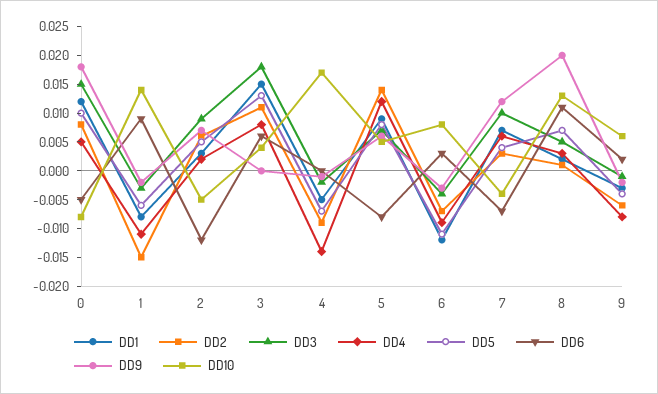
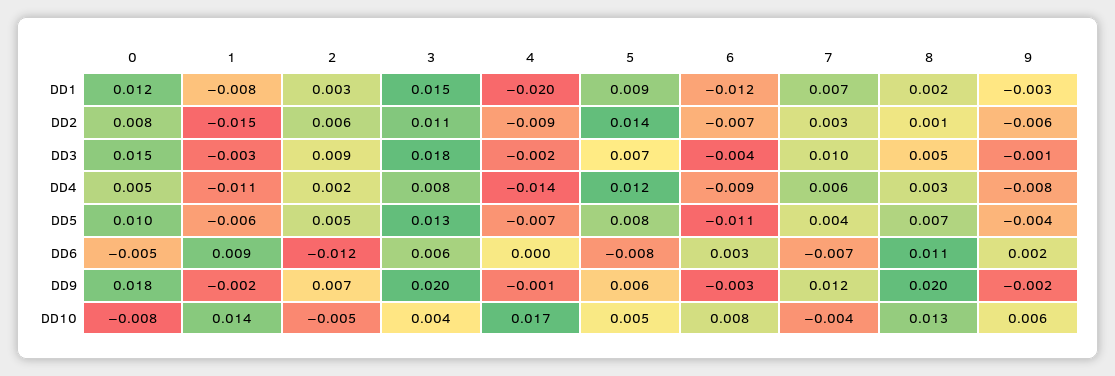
  {
    "DD1": {
      "0": 0.012,
      "1": -0.008,
      "2": 0.003,
      "3": 0.015,
-     "4": -0.005,
+     "4": -0.02,
      "5": 0.009,
      "6": -0.012,
      "7": 0.007,
      "8": 0.002,
      "9": -0.003
    },
    "DD2": {
      "0": 0.008,
      "1": -0.015,
      "2": 0.006,
      "3": 0.011,
      "4": -0.009,
      "5": 0.014,
      "6": -0.007,
      "7": 0.003,
      "8": 0.001,
      "9": -0.006
    },
    "DD3": {
      "0": 0.015,
      "1": -0.003,
      "2": 0.009,
      "3": 0.018,
      "4": -0.002,
      "5": 0.007,
      "6": -0.004,
      "7": 0.01,
      "8": 0.005,
      "9": -0.001
    },
    "DD4": {
      "0": 0.005,
      "1": -0.011,
      "2": 0.002,
      "3": 0.008,
      "4": -0.014,
      "5": 0.012,
      "6": -0.009,
      "7": 0.006,
      "8": 0.003,
      "9": -0.008
    },
    "DD5": {
      "0": 0.01,
      "1": -0.006,
      "2": 0.005,
      "3": 0.013,
      "4": -0.007,
      "5": 0.008,
      "6": -0.011,
      "7": 0.004,
      "8": 0.007,
      "9": -0.004
    },
    "DD6": {
      "0": -0.005,
      "1": 0.009,
      "2": -0.012,
      "3": 0.006,
      "4": 0,
      "5": -0.008,
      "6": 0.003,
      "7": -0.007,
      "8": 0.011,
      "9": 0.002
    },
    "DD9": {
      "0": 0.018,
      "1": -0.002,
      "2": 0.007,
-     "3": 0,
+     "3": 0.02,
      "4": -0.001,
      "5": 0.006,
      "6": -0.003,
      "7": 0.012,
      "8": 0.02,
      "9": -0.002
    },
    "DD10": {
      "0": -0.008,
      "1": 0.014,
      "2": -0.005,
      "3": 0.004,
      "4": 0.017,
      "5": 0.005,
      "6": 0.008,
      "7": -0.004,
      "8": 0.013,
      "9": 0.006
    }
  }

